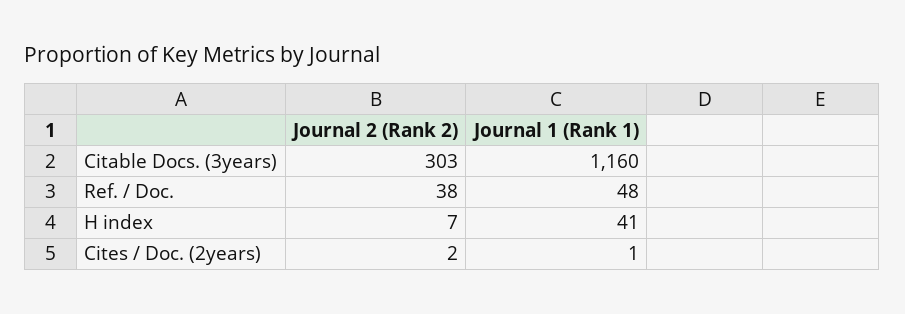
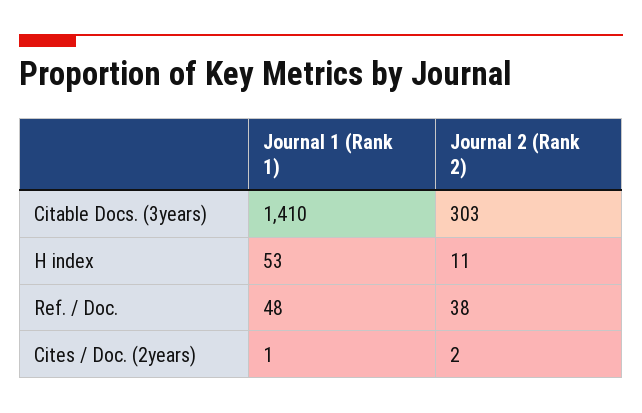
  {
    "Journal 2 (Rank 2)": {
      "Citable Docs. (3years)": 303,
      "Ref. / Doc.": 38,
-     "H index": 7,
+     "H index": 11,
      "Cites / Doc. (2years)": 2
    },
    "Journal 1 (Rank 1)": {
-     "Citable Docs. (3years)": 1160,
+     "Citable Docs. (3years)": 1410,
      "Ref. / Doc.": 48,
-     "H index": 41,
+     "H index": 53,
      "Cites / Doc. (2years)": 1
    }
  }

